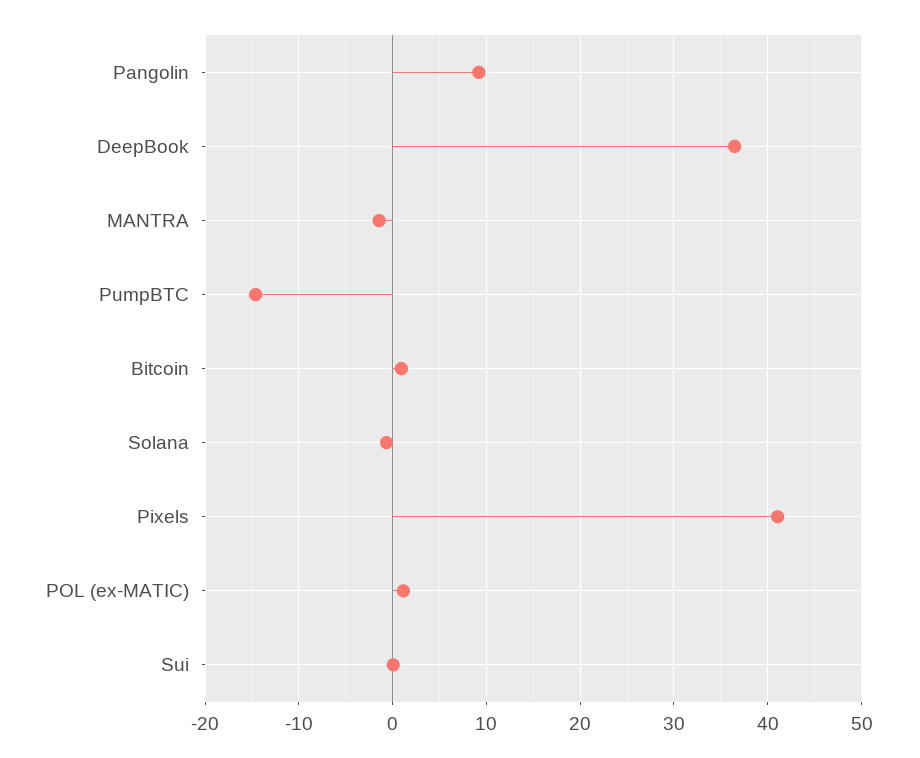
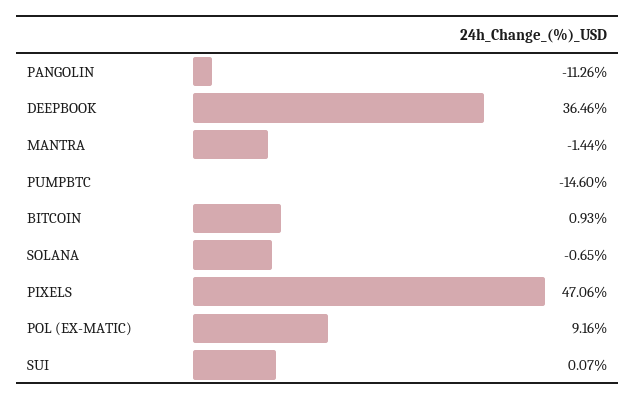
  {
-   "Pangolin": 9,
+   "Pangolin": -11.26,
    "DeepBook": 36.46,
    "MANTRA": -1.44,
    "PumpBTC": -14.6,
    "Bitcoin": 0.93,
    "Solana": -0.65,
-   "Pixels": 41,
+   "Pixels": 47.06,
-   "POL (ex-MATIC)": 1,
+   "POL (ex-MATIC)": 9.16,
    "Sui": 0.07
  }

